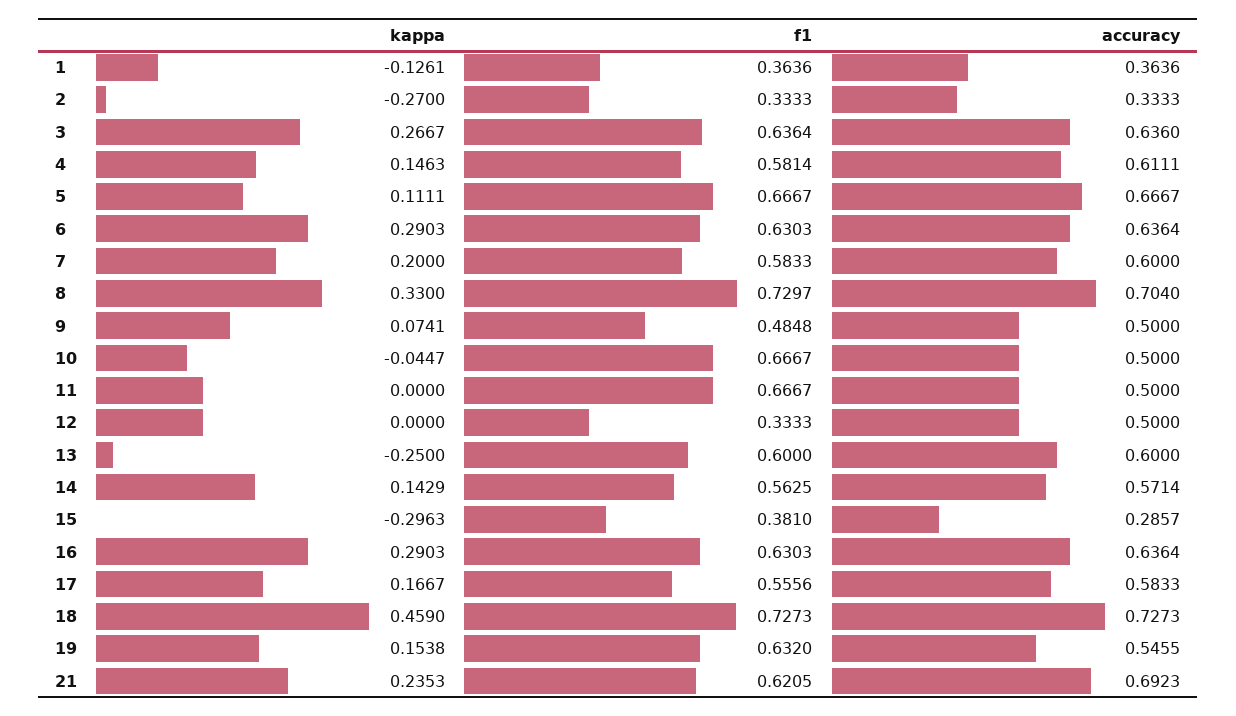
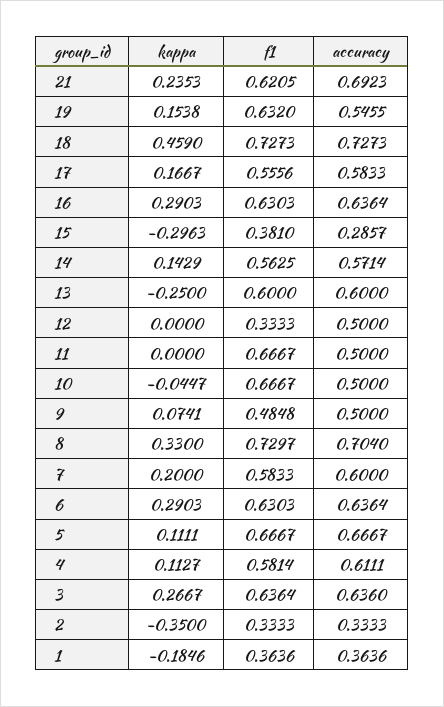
  {
    "kappa": {
-     "1": -0.1261,
+     "1": -0.1846,
-     "2": -0.27,
+     "2": -0.35,
      "3": 0.2667,
-     "4": 0.1463,
+     "4": 0.1127,
      "5": 0.1111,
      "6": 0.2903,
      "7": 0.2,
      "8": 0.33,
      "9": 0.0741,
      "10": -0.0447,
      "11": 0,
      "12": 0,
      "13": -0.25,
      "14": 0.1429,
      "15": -0.2963,
      "16": 0.2903,
      "17": 0.1667,
      "18": 0.459,
      "19": 0.1538,
      "21": 0.2353
    },
    "f1": {
      "1": 0.3636,
      "2": 0.3333,
      "3": 0.6364,
      "4": 0.5814,
      "5": 0.6667,
      "6": 0.6303,
      "7": 0.5833,
      "8": 0.7297,
      "9": 0.4848,
      "10": 0.6667,
      "11": 0.6667,
      "12": 0.3333,
      "13": 0.6,
      "14": 0.5625,
      "15": 0.381,
      "16": 0.6303,
      "17": 0.5556,
      "18": 0.7273,
      "19": 0.632,
      "21": 0.6205
    },
    "accuracy": {
      "1": 0.3636,
      "2": 0.3333,
      "3": 0.636,
      "4": 0.6111,
      "5": 0.6667,
      "6": 0.6364,
      "7": 0.6,
      "8": 0.704,
      "9": 0.5,
      "10": 0.5,
      "11": 0.5,
      "12": 0.5,
      "13": 0.6,
      "14": 0.5714,
      "15": 0.2857,
      "16": 0.6364,
      "17": 0.5833,
      "18": 0.7273,
      "19": 0.5455,
      "21": 0.6923
    }
  }

